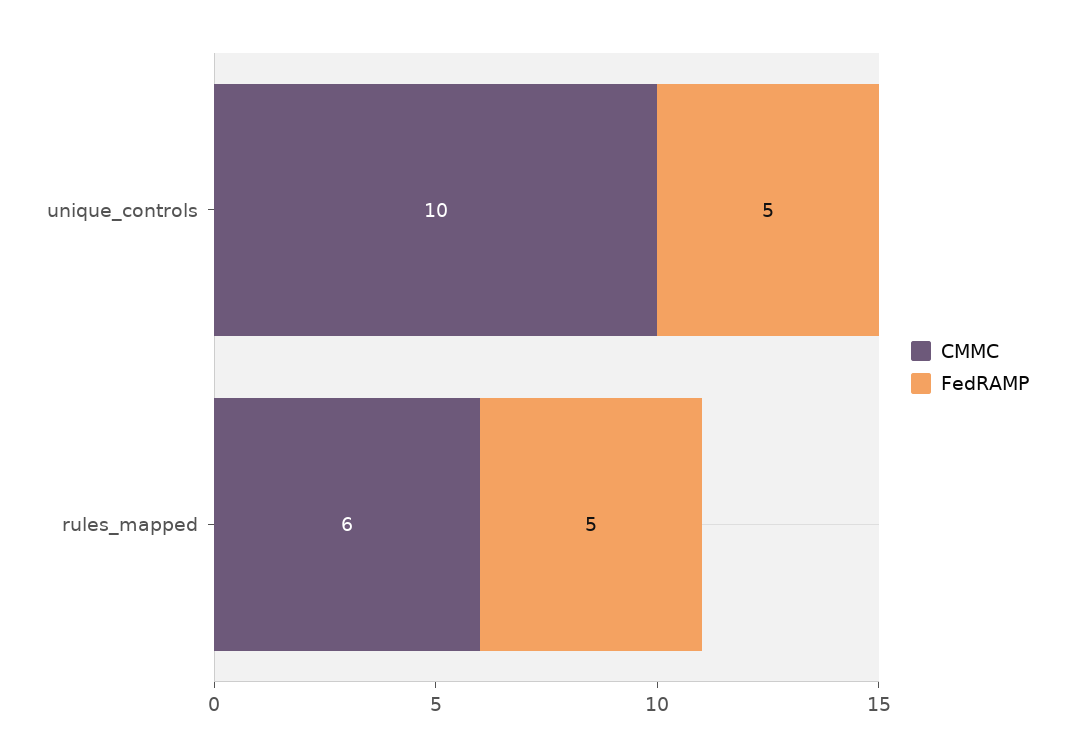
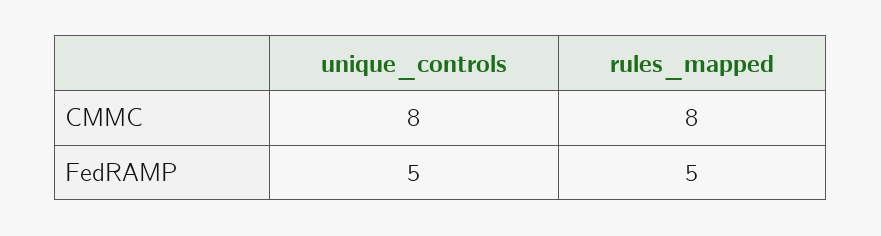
  {
    "CMMC": {
-     "unique_controls": 10,
+     "unique_controls": 8,
-     "rules_mapped": 6
+     "rules_mapped": 8
    },
    "FedRAMP": {
      "unique_controls": 5,
      "rules_mapped": 5
    }
  }

